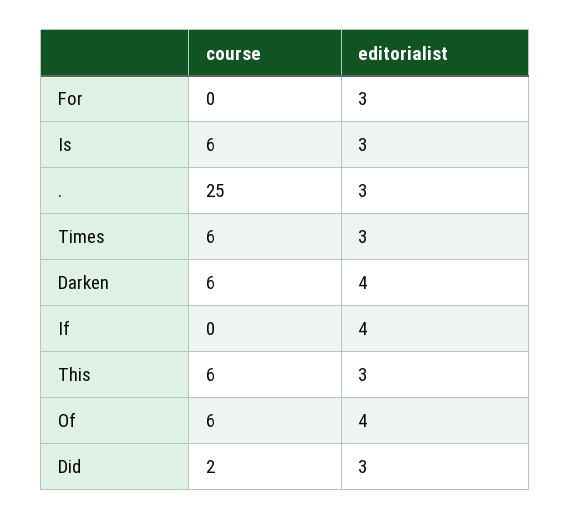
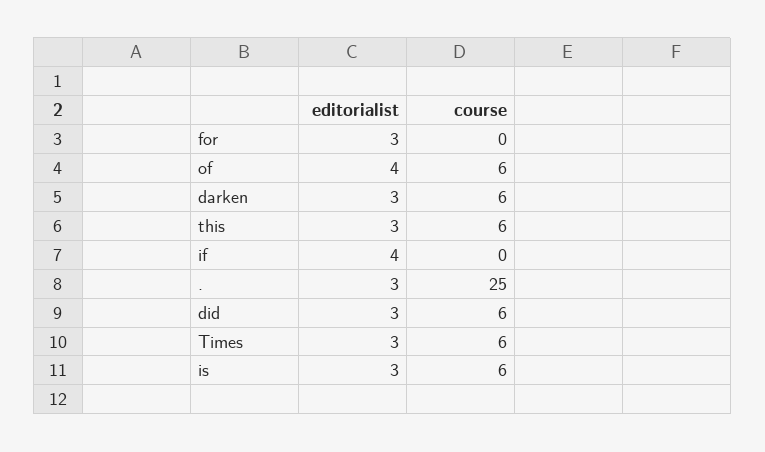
  {
    "course": {
      "For": 0,
      "Is": 6,
      ".": 25,
      "Times": 6,
      "Darken": 6,
      "If": 0,
      "This": 6,
      "Of": 6,
-     "Did": 2
+     "Did": 6
    },
    "editorialist": {
      "For": 3,
      "Is": 3,
      ".": 3,
      "Times": 3,
-     "Darken": 4,
+     "Darken": 3,
      "If": 4,
      "This": 3,
      "Of": 4,
      "Did": 3
    }
  }

